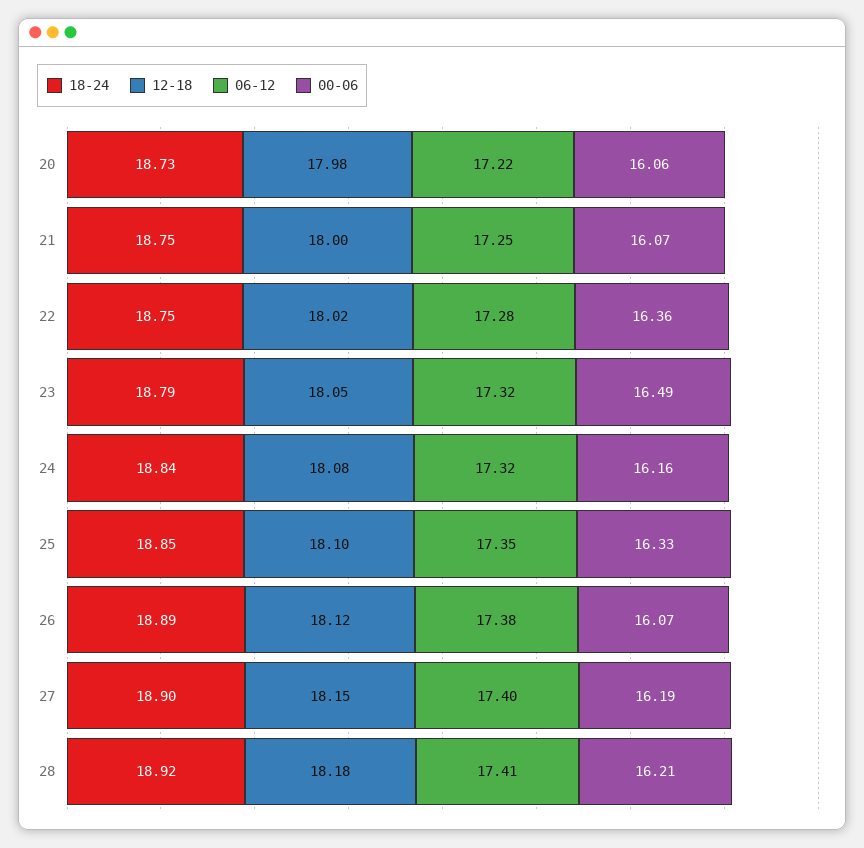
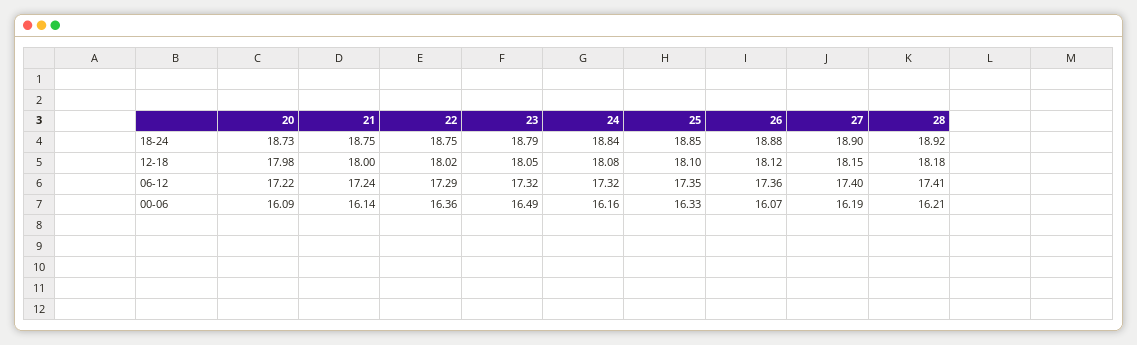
  {
    "18-24": {
      "20": 18.73,
      "21": 18.75,
      "22": 18.75,
      "23": 18.79,
      "24": 18.84,
      "25": 18.85,
-     "26": 18.89,
+     "26": 18.88,
      "27": 18.9,
      "28": 18.92
    },
    "12-18": {
      "20": 17.98,
      "21": 18,
      "22": 18.02,
      "23": 18.05,
      "24": 18.08,
      "25": 18.1,
      "26": 18.12,
      "27": 18.15,
      "28": 18.18
    },
    "06-12": {
      "20": 17.22,
-     "21": 17.25,
+     "21": 17.24,
-     "22": 17.28,
+     "22": 17.29,
      "23": 17.32,
      "24": 17.32,
      "25": 17.35,
-     "26": 17.38,
+     "26": 17.36,
      "27": 17.4,
      "28": 17.41
    },
    "00-06": {
-     "20": 16.06,
+     "20": 16.09,
-     "21": 16.07,
+     "21": 16.14,
      "22": 16.36,
      "23": 16.49,
      "24": 16.16,
      "25": 16.33,
      "26": 16.07,
      "27": 16.19,
      "28": 16.21
    }
  }

